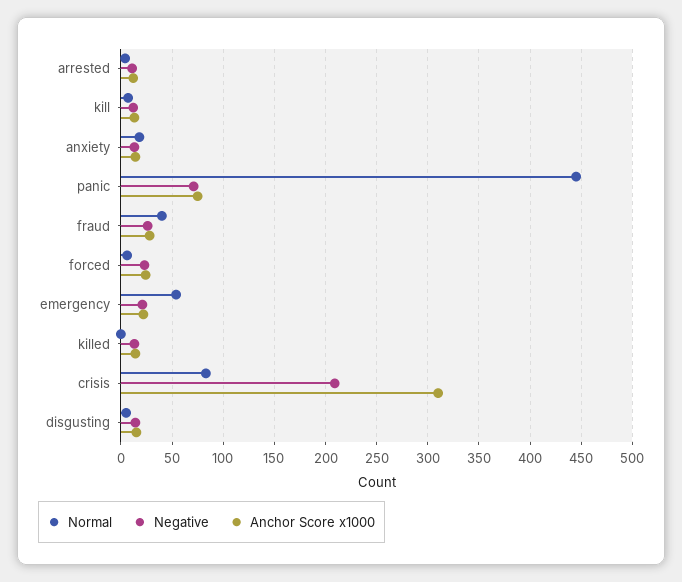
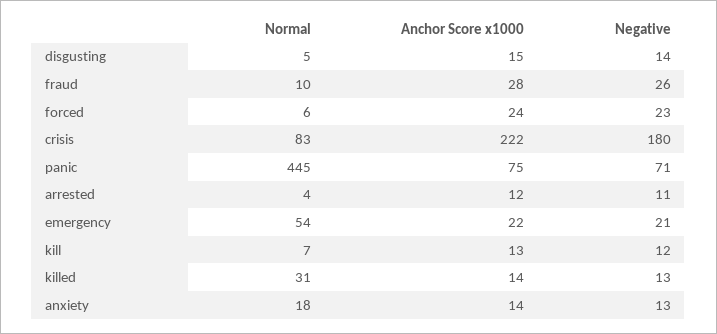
  {
    "Normal": {
      "arrested": 4,
      "kill": 7,
      "anxiety": 18,
      "panic": 445,
-     "fraud": 40,
+     "fraud": 10,
      "forced": 6,
      "emergency": 54,
-     "killed": 0,
+     "killed": 31,
      "crisis": 83,
      "disgusting": 5
    },
    "Negative": {
      "arrested": 11,
      "kill": 12,
      "anxiety": 13,
      "panic": 71,
      "fraud": 26,
      "forced": 23,
      "emergency": 21,
      "killed": 13,
-     "crisis": 210,
+     "crisis": 180,
      "disgusting": 14
    },
    "Anchor Score x1000": {
      "arrested": 12,
      "kill": 13,
      "anxiety": 14,
      "panic": 75,
      "fraud": 28,
      "forced": 24,
      "emergency": 22,
      "killed": 14,
-     "crisis": 310,
+     "crisis": 222,
      "disgusting": 15
    }
  }

